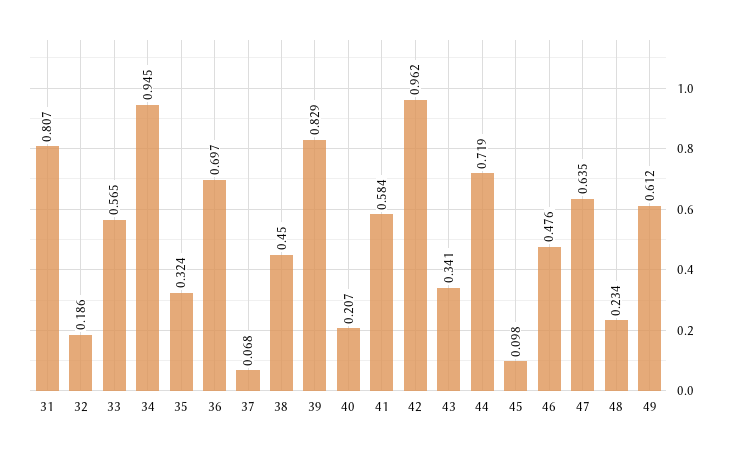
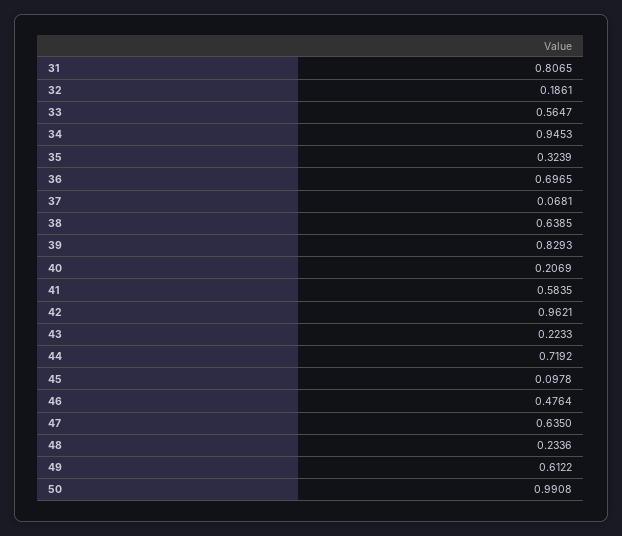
  {
    "31": 0.8065,
    "32": 0.1861,
    "33": 0.5647,
    "34": 0.9453,
    "35": 0.3239,
    "36": 0.6965,
    "37": 0.0681,
-   "38": 0.45,
+   "38": 0.6385,
    "39": 0.8293,
    "40": 0.2069,
    "41": 0.5835,
    "42": 0.9621,
-   "43": 0.341,
+   "43": 0.2233,
    "44": 0.7192,
    "45": 0.0978,
    "46": 0.4764,
    "47": 0.635,
    "48": 0.2336,
-   "49": 0.6122
+   "49": 0.6122,
+   "50": 0.9908
  }

